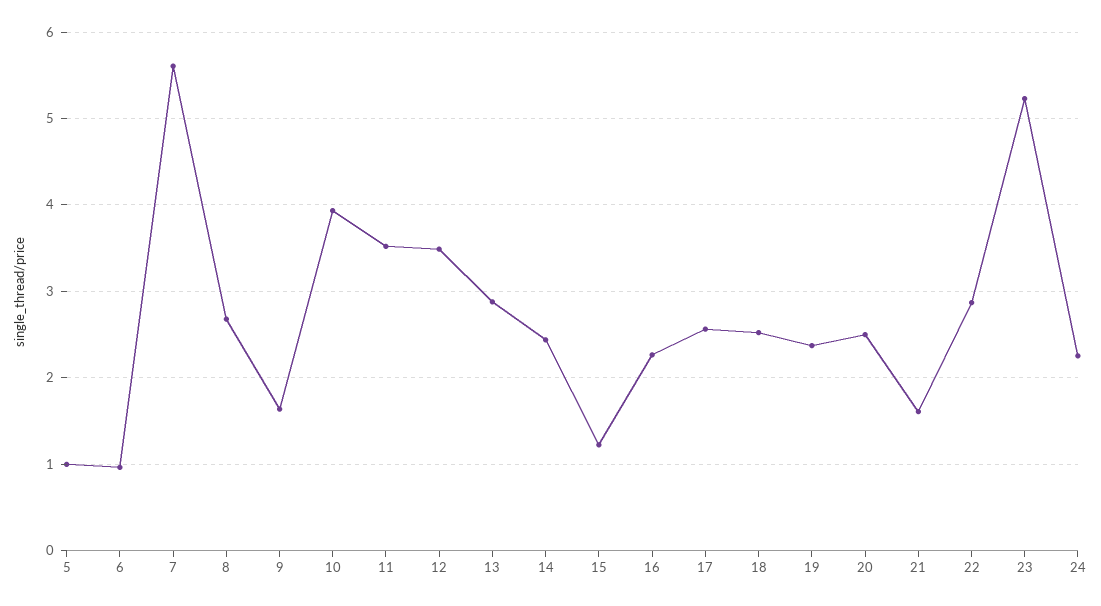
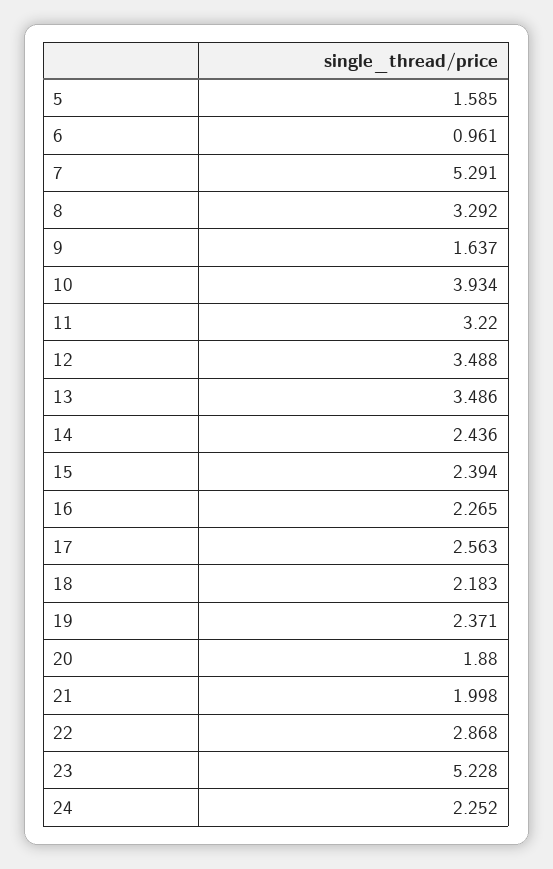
  {
-   "5": 1,
+   "5": 1.585,
    "6": 0.961,
-   "7": 5.6,
+   "7": 5.291,
-   "8": 2.7,
+   "8": 3.292,
    "9": 1.637,
    "10": 3.934,
-   "11": 3.5,
+   "11": 3.22,
    "12": 3.488,
-   "13": 2.9,
+   "13": 3.486,
    "14": 2.436,
-   "15": 1.2,
+   "15": 2.394,
    "16": 2.265,
    "17": 2.563,
-   "18": 2.5,
+   "18": 2.183,
    "19": 2.371,
-   "20": 2.5,
+   "20": 1.88,
-   "21": 1.6,
+   "21": 1.998,
    "22": 2.868,
    "23": 5.228,
    "24": 2.252
  }

